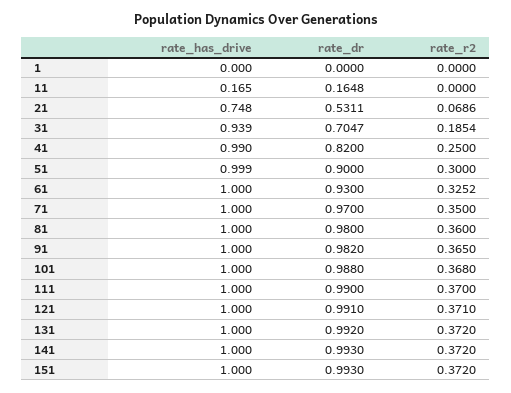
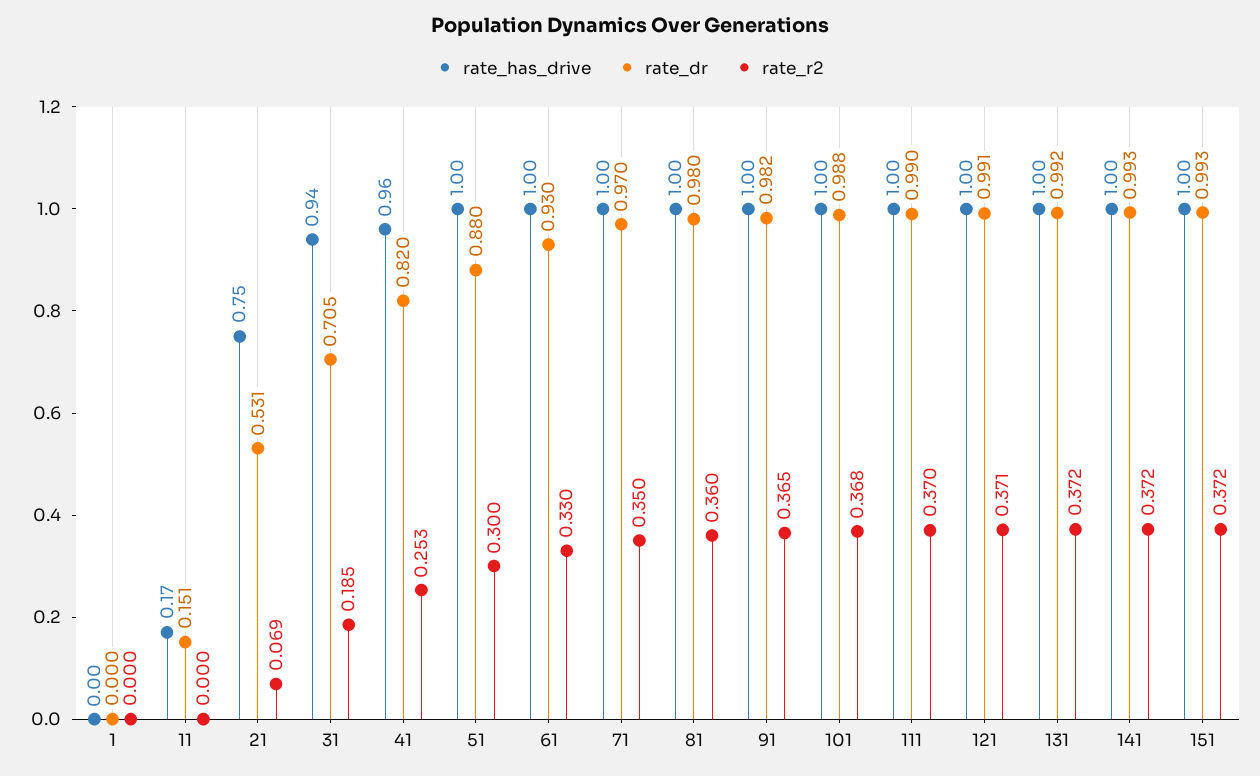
  {
    "rate_has_drive": {
      "1": 0,
      "11": 0.165,
      "21": 0.748,
      "31": 0.939,
-     "41": 0.99,
+     "41": 0.96,
      "51": 0.999,
      "61": 1,
      "71": 1,
      "81": 1,
      "91": 1,
      "101": 1,
      "111": 1,
      "121": 1,
      "131": 1,
      "141": 1,
      "151": 1
    },
    "rate_dr": {
      "1": 0,
-     "11": 0.1648,
+     "11": 0.151,
      "21": 0.5311,
      "31": 0.7047,
      "41": 0.82,
-     "51": 0.9,
+     "51": 0.88,
      "61": 0.93,
      "71": 0.97,
      "81": 0.98,
      "91": 0.982,
      "101": 0.988,
      "111": 0.99,
      "121": 0.991,
      "131": 0.992,
      "141": 0.993,
      "151": 0.993
    },
    "rate_r2": {
      "1": 0,
      "11": 0,
      "21": 0.0686,
      "31": 0.1854,
-     "41": 0.25,
+     "41": 0.253,
      "51": 0.3,
-     "61": 0.3252,
+     "61": 0.33,
      "71": 0.35,
      "81": 0.36,
      "91": 0.365,
      "101": 0.368,
      "111": 0.37,
      "121": 0.371,
      "131": 0.372,
      "141": 0.372,
      "151": 0.372
    }
  }

